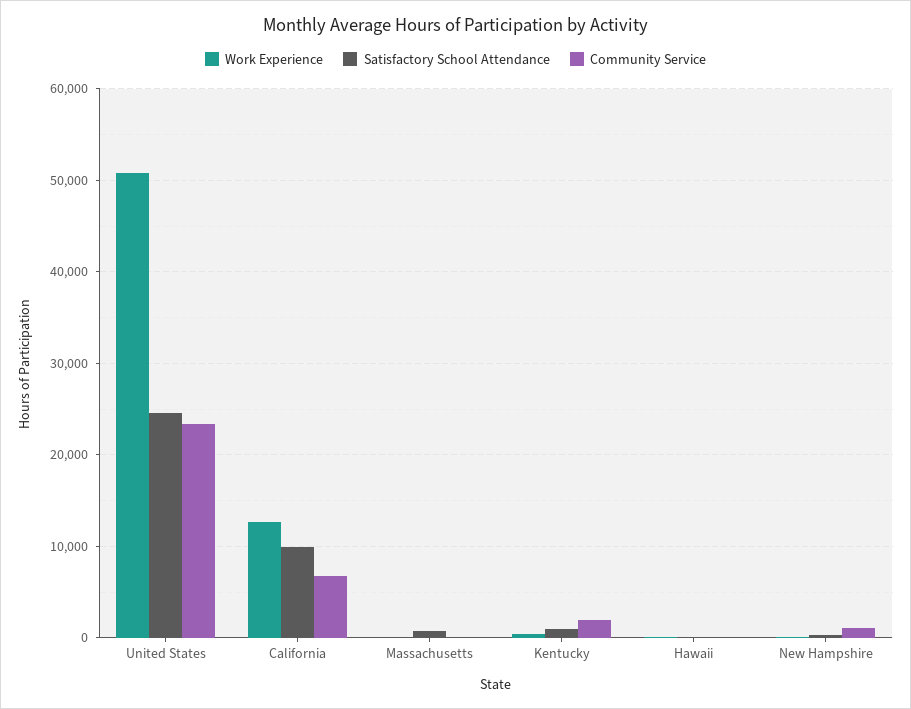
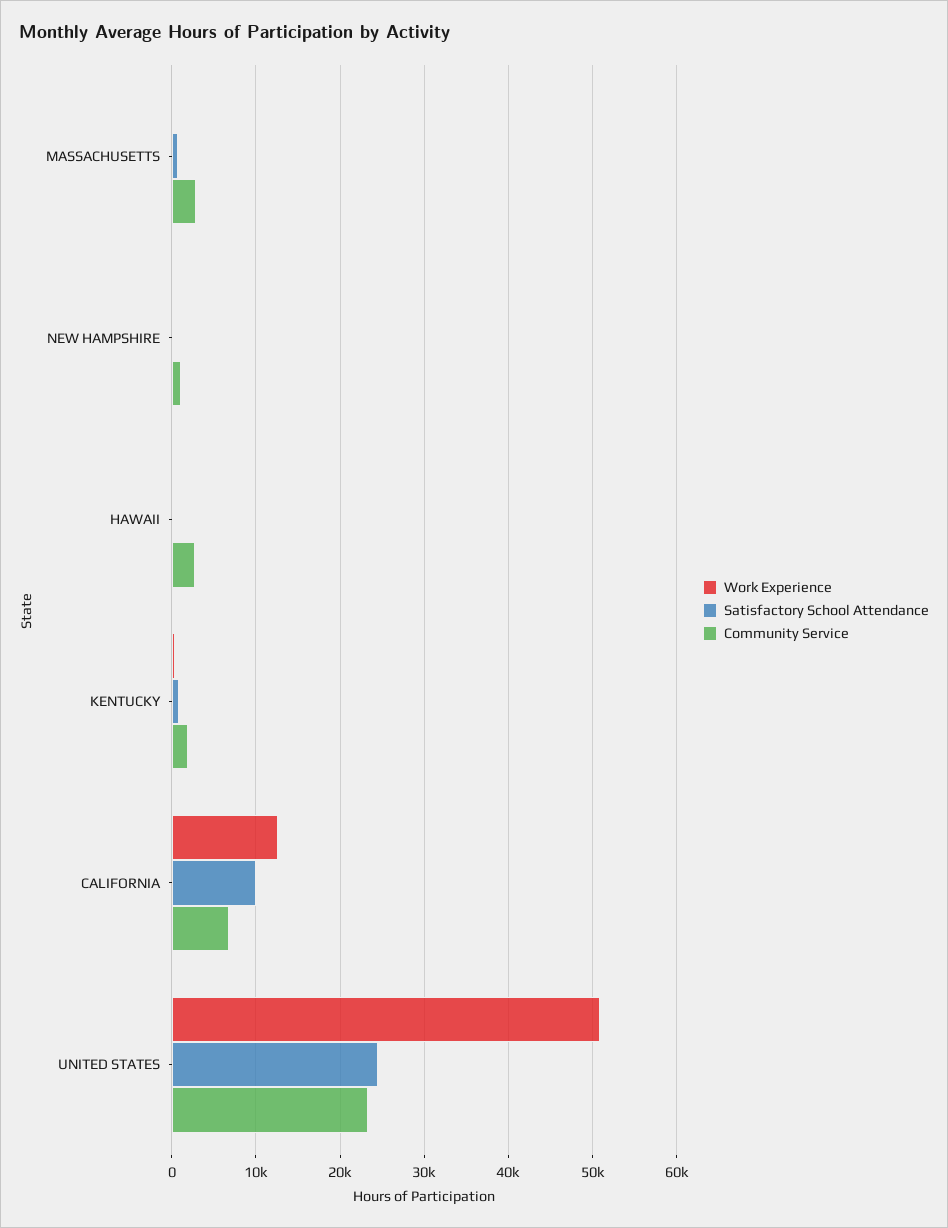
  {
    "Work Experience": {
      "United States": 51000,
      "California": 13000,
      "Massachusetts": 0,
      "Kentucky": 0,
      "Hawaii": 0,
      "New Hampshire": 0
    },
    "Satisfactory School Attendance": {
      "United States": 25000,
      "California": 10000,
      "Massachusetts": 1000,
      "Kentucky": 1000,
      "Hawaii": 0,
      "New Hampshire": 0
    },
    "Community Service": {
      "United States": 23000,
      "California": 7000,
-     "Massachusetts": 0,
+     "Massachusetts": 3000,
      "Kentucky": 2000,
-     "Hawaii": 0,
+     "Hawaii": 3000,
      "New Hampshire": 1000
    }
  }

